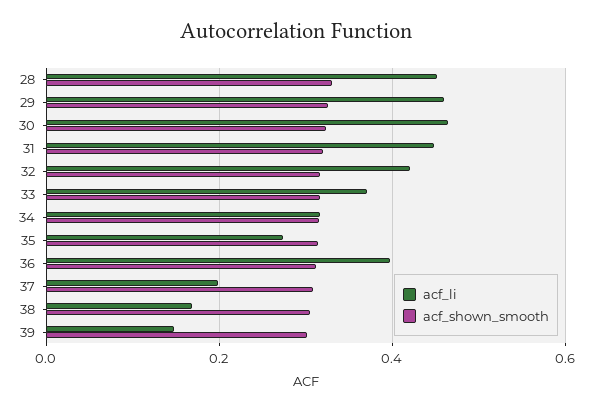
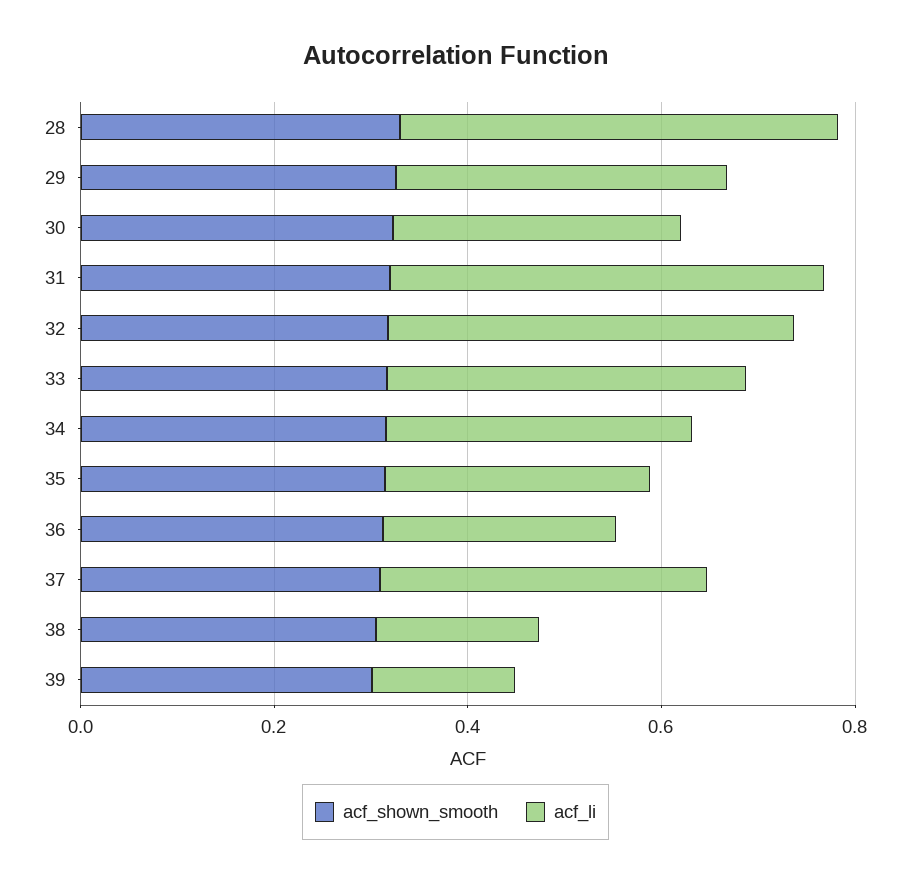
  {
    "acf_li": {
      "28": 0.46,
-     "29": 0.46,
+     "29": 0.35,
-     "30": 0.46,
+     "30": 0.3,
      "31": 0.44,
      "32": 0.42,
      "33": 0.38,
      "34": 0.32,
      "35": 0.28,
-     "36": 0.4,
+     "36": 0.25,
-     "37": 0.2,
+     "37": 0.35,
      "38": 0.16,
      "39": 0.14
    },
    "acf_shown_smooth": {
      "28": 0.34,
      "29": 0.32,
      "30": 0.32,
      "31": 0.32,
      "32": 0.32,
      "33": 0.32,
      "34": 0.32,
      "35": 0.32,
      "36": 0.32,
      "37": 0.3,
      "38": 0.3,
      "39": 0.3
    }
  }

